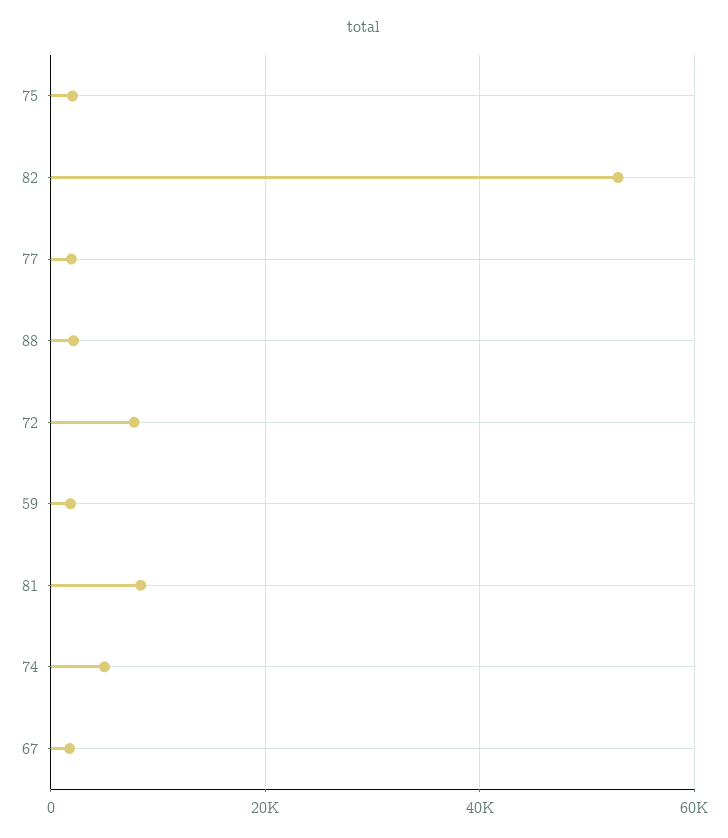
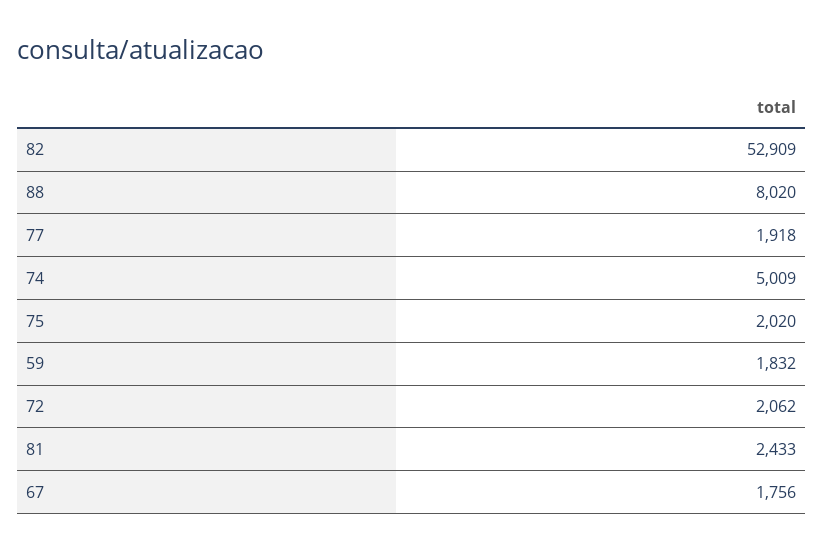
  {
    "75": 2020,
    "82": 52909,
    "77": 1918,
-   "88": 2000,
+   "88": 8020,
-   "72": 8000,
+   "72": 2062,
    "59": 1832,
-   "81": 8000,
+   "81": 2433,
    "74": 5009,
    "67": 1756
  }

